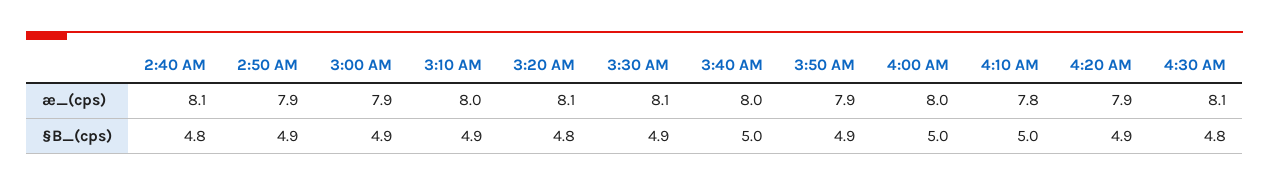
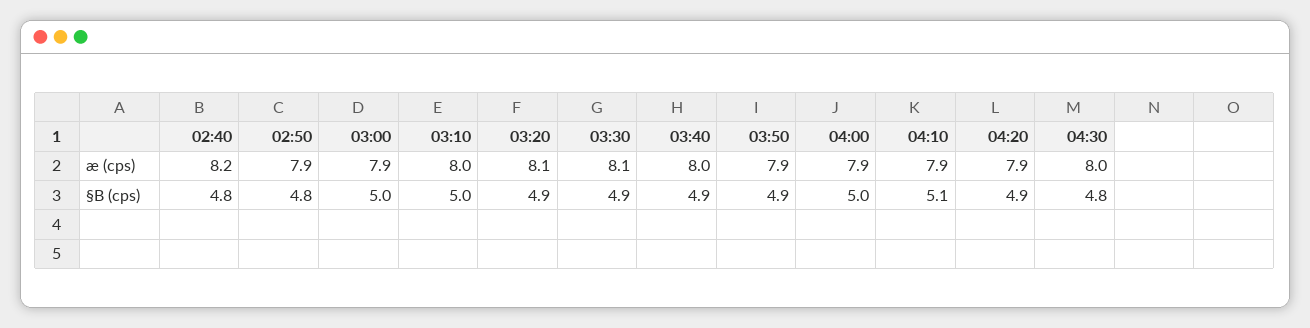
  {
    "2:40 AM": {
-     "æ_(cps)": 8.1,
+     "æ_(cps)": 8.2,
      "§B_(cps)": 4.8
    },
    "2:50 AM": {
      "æ_(cps)": 7.9,
-     "§B_(cps)": 4.9
+     "§B_(cps)": 4.8
    },
    "3:00 AM": {
      "æ_(cps)": 7.9,
-     "§B_(cps)": 4.9
+     "§B_(cps)": 5
    },
    "3:10 AM": {
      "æ_(cps)": 8,
-     "§B_(cps)": 4.9
+     "§B_(cps)": 5
    },
    "3:20 AM": {
      "æ_(cps)": 8.1,
-     "§B_(cps)": 4.8
+     "§B_(cps)": 4.9
    },
    "3:30 AM": {
      "æ_(cps)": 8.1,
      "§B_(cps)": 4.9
    },
    "3:40 AM": {
      "æ_(cps)": 8,
-     "§B_(cps)": 5
+     "§B_(cps)": 4.9
    },
    "3:50 AM": {
      "æ_(cps)": 7.9,
      "§B_(cps)": 4.9
    },
    "4:00 AM": {
-     "æ_(cps)": 8,
+     "æ_(cps)": 7.9,
      "§B_(cps)": 5
    },
    "4:10 AM": {
-     "æ_(cps)": 7.8,
+     "æ_(cps)": 7.9,
-     "§B_(cps)": 5
+     "§B_(cps)": 5.1
    },
    "4:20 AM": {
      "æ_(cps)": 7.9,
      "§B_(cps)": 4.9
    },
    "4:30 AM": {
-     "æ_(cps)": 8.1,
+     "æ_(cps)": 8,
      "§B_(cps)": 4.8
    }
  }

